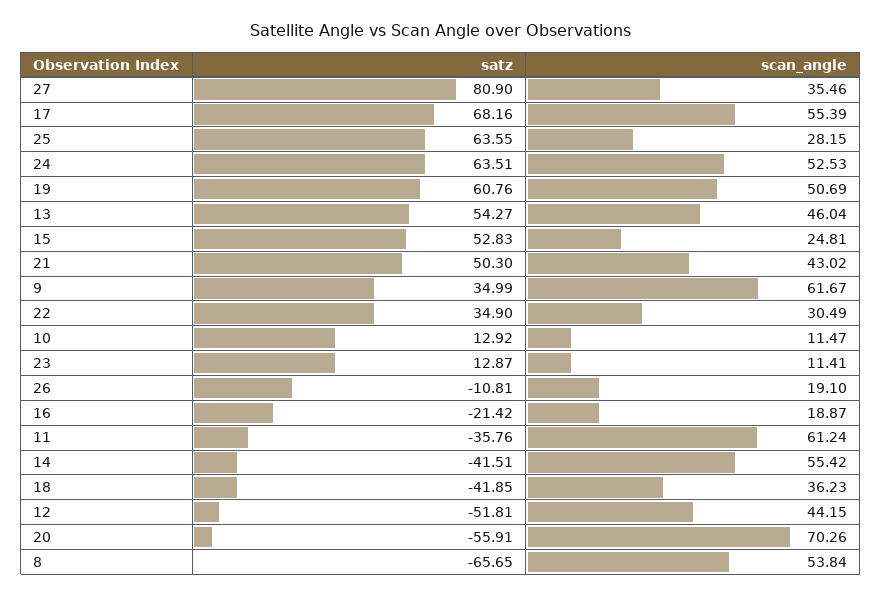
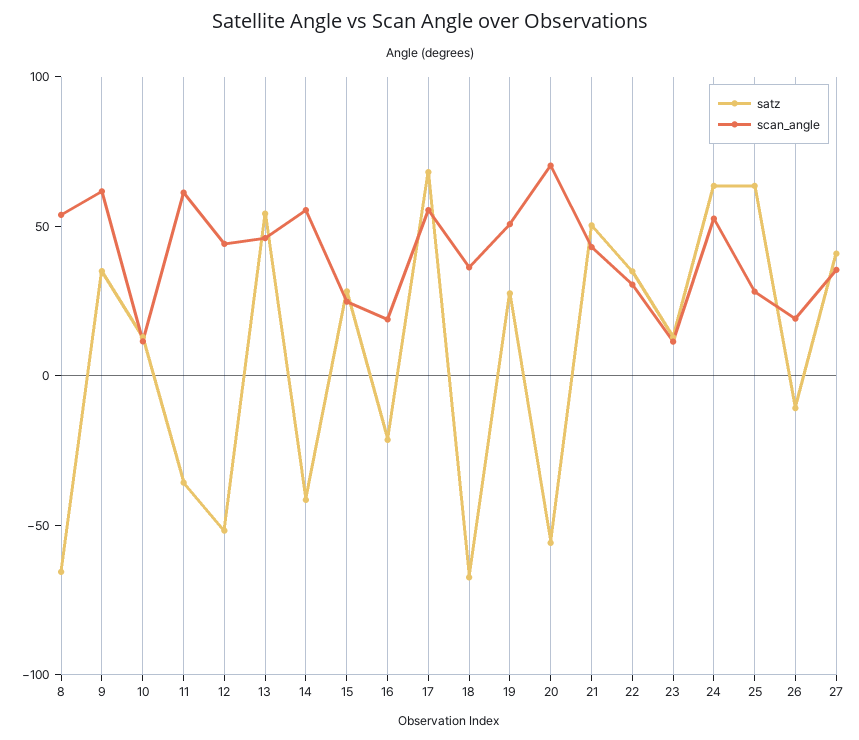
  {
    "satz": {
-     "27": 80.9,
+     "27": 40,
      "17": 68.16,
      "25": 63.55,
      "24": 63.51,
-     "19": 60.76,
+     "19": 30,
      "13": 54.27,
-     "15": 52.83,
+     "15": 30,
      "21": 50.3,
      "9": 34.99,
      "22": 34.9,
      "10": 12.92,
      "23": 12.87,
      "26": -10.81,
      "16": -21.42,
      "11": -35.76,
      "14": -41.51,
-     "18": -41.85,
+     "18": -70,
      "12": -51.81,
      "20": -55.91,
      "8": -65.65
    },
    "scan_angle": {
      "27": 35.46,
      "17": 55.39,
      "25": 28.15,
      "24": 52.53,
      "19": 50.69,
      "13": 46.04,
      "15": 24.81,
      "21": 43.02,
      "9": 61.67,
      "22": 30.49,
      "10": 11.47,
      "23": 11.41,
      "26": 19.1,
      "16": 18.87,
      "11": 61.24,
      "14": 55.42,
      "18": 36.23,
      "12": 44.15,
      "20": 70.26,
      "8": 53.84
    }
  }

